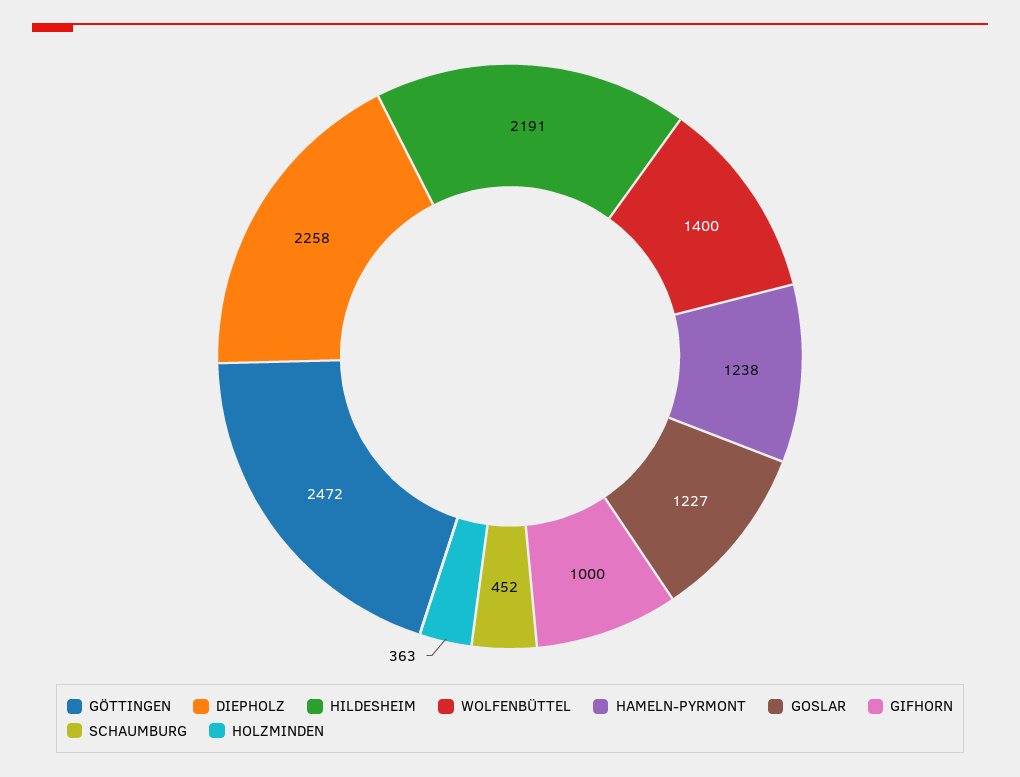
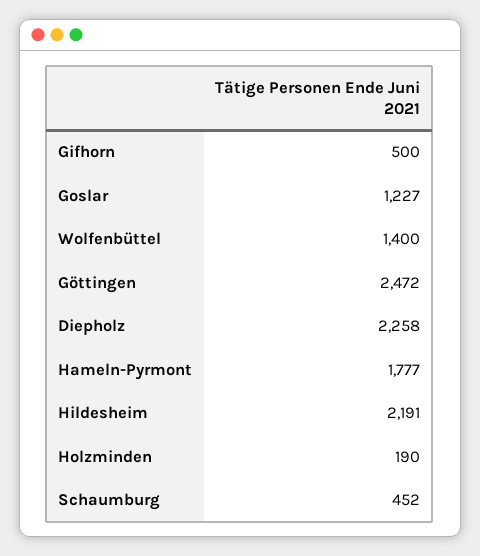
  {
    "GÖTTINGEN": 2472,
    "DIEPHOLZ": 2258,
    "HILDESHEIM": 2191,
    "WOLFENBÜTTEL": 1400,
-   "HAMELN-PYRMONT": 1238,
+   "HAMELN-PYRMONT": 1777,
    "GOSLAR": 1227,
-   "GIFHORN": 1000,
+   "GIFHORN": 500,
    "SCHAUMBURG": 452,
-   "HOLZMINDEN": 363
+   "HOLZMINDEN": 190
  }

